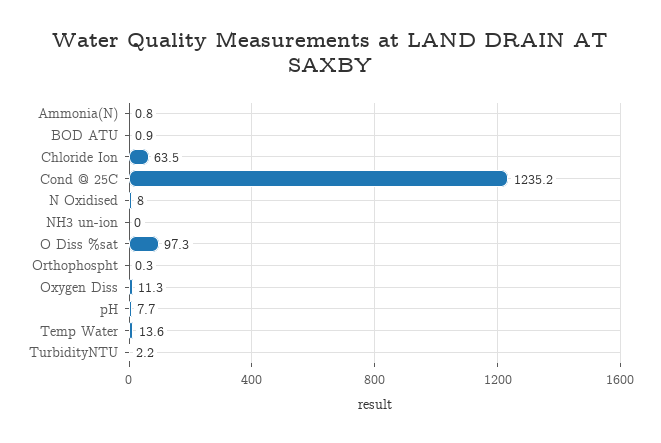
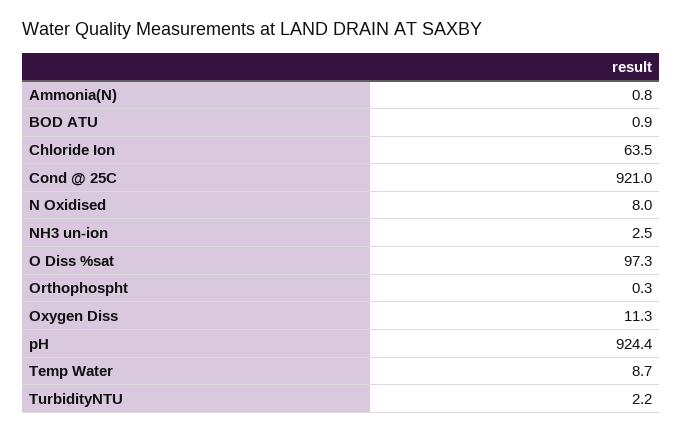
  {
    "Ammonia(N)": 0.8,
    "BOD ATU": 0.9,
    "Chloride Ion": 63.5,
-   "Cond @ 25C": 1235.2,
+   "Cond @ 25C": 921,
    "N Oxidised": 8,
-   "NH3 un-ion": 0,
+   "NH3 un-ion": 2.5,
    "O Diss %sat": 97.3,
    "Orthophospht": 0.3,
    "Oxygen Diss": 11.3,
-   "pH": 7.7,
+   "pH": 924.4,
-   "Temp Water": 13.6,
+   "Temp Water": 8.7,
    "TurbidityNTU": 2.2
  }

